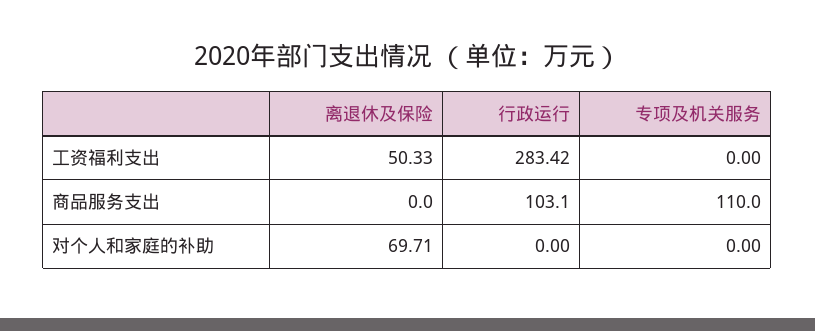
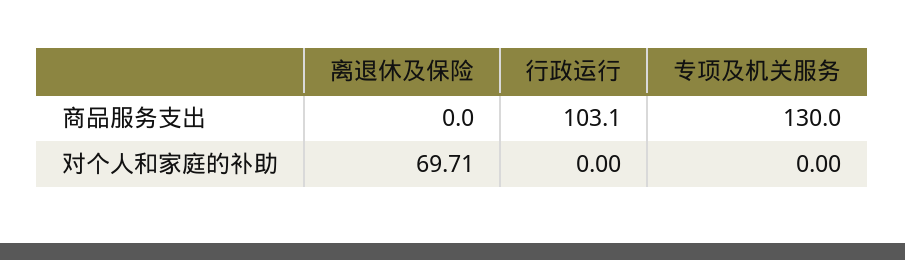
  {
    "离退休及保险": {
-     "工资福利支出": 50.33,
      "商品服务支出": 0,
      "对个人和家庭的补助": 69.71
    },
    "行政运行": {
-     "工资福利支出": 283.42,
      "商品服务支出": 103.1,
      "对个人和家庭的补助": 0
    },
    "专项及机关服务": {
-     "工资福利支出": 0,
-     "商品服务支出": 110,
+     "商品服务支出": 130,
      "对个人和家庭的补助": 0
    }
  }

